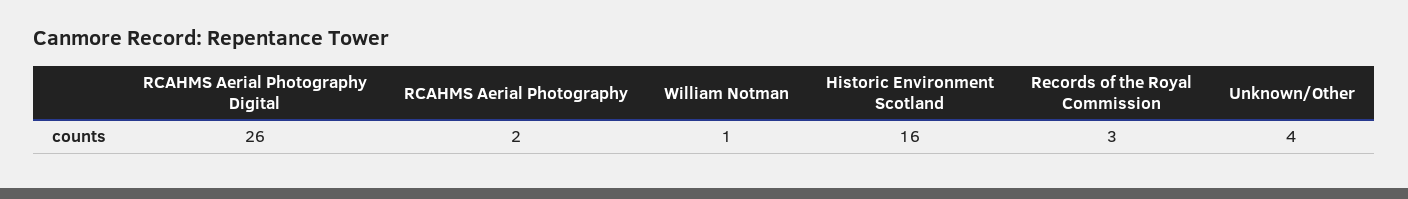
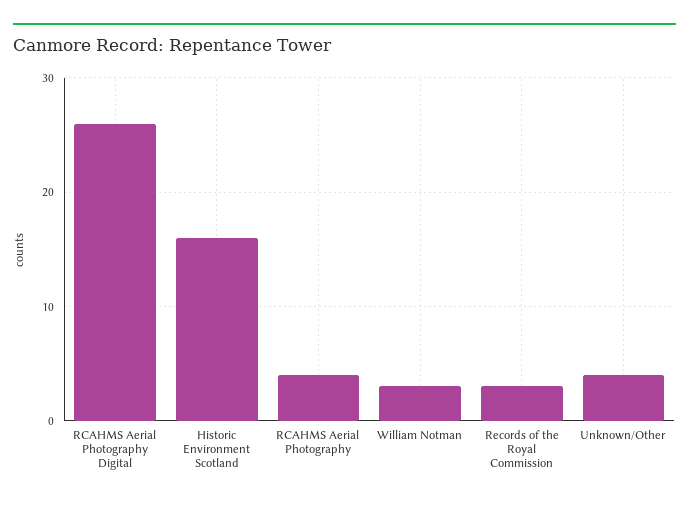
  {
    "RCAHMS Aerial Photography Digital": 26,
-   "RCAHMS Aerial Photography": 2,
+   "RCAHMS Aerial Photography": 4,
-   "William Notman": 1,
+   "William Notman": 3,
    "Historic Environment Scotland": 16,
    "Records of the Royal Commission": 3,
    "Unknown/Other": 4
  }

